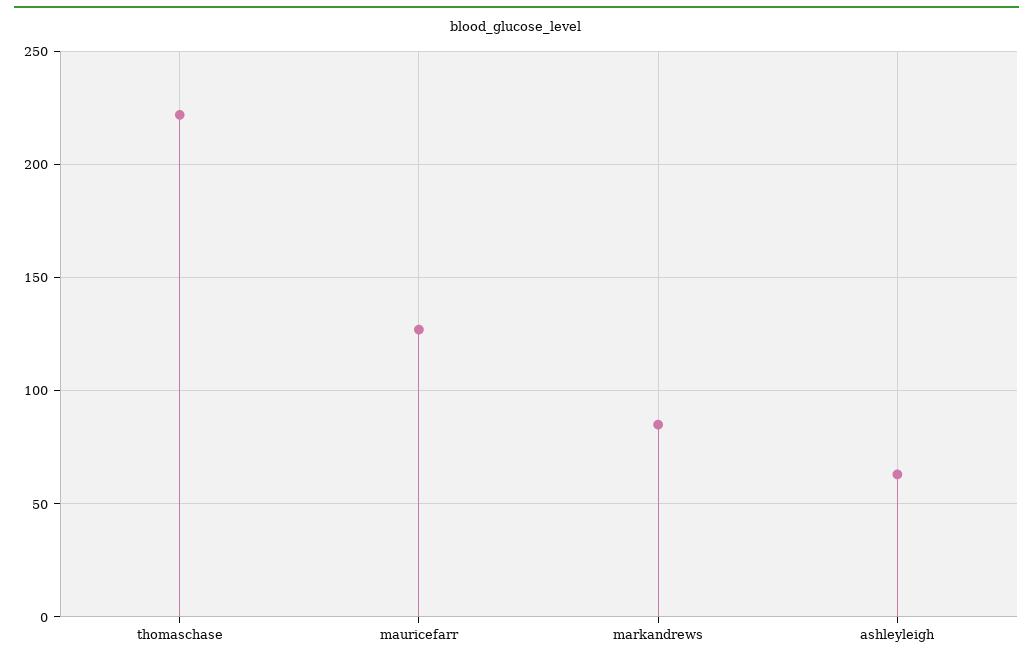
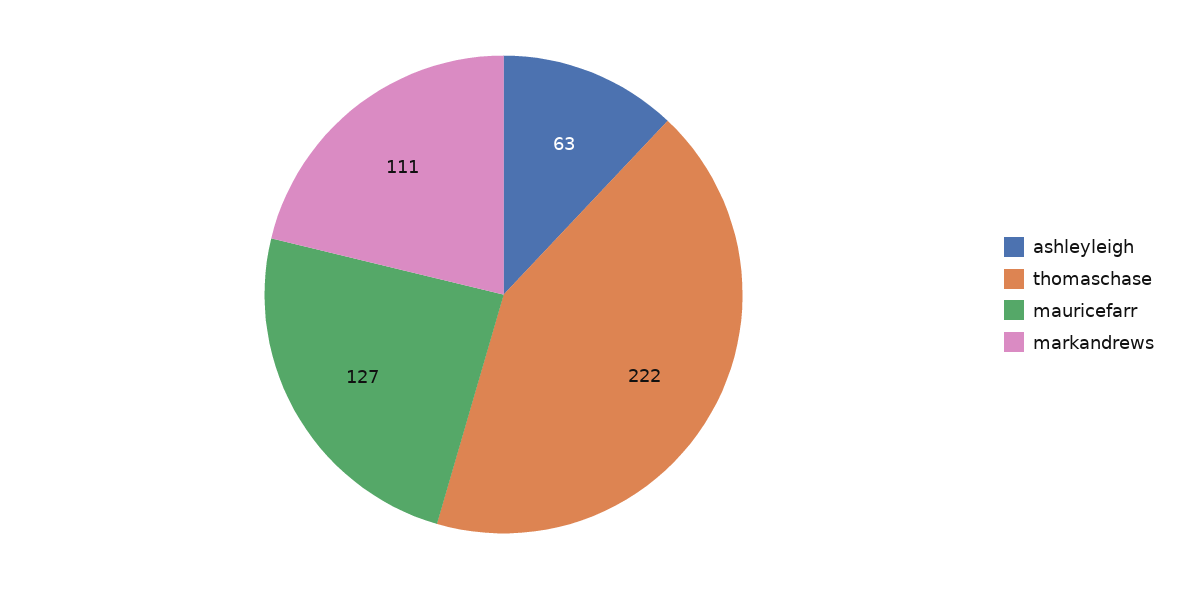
  {
    "thomaschase": 222,
    "mauricefarr": 127,
-   "markandrews": 85,
+   "markandrews": 111,
    "ashleyleigh": 63
  }

